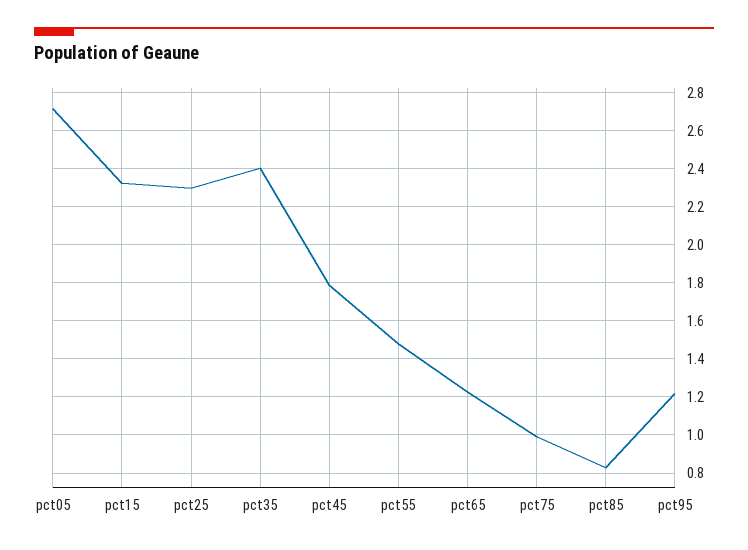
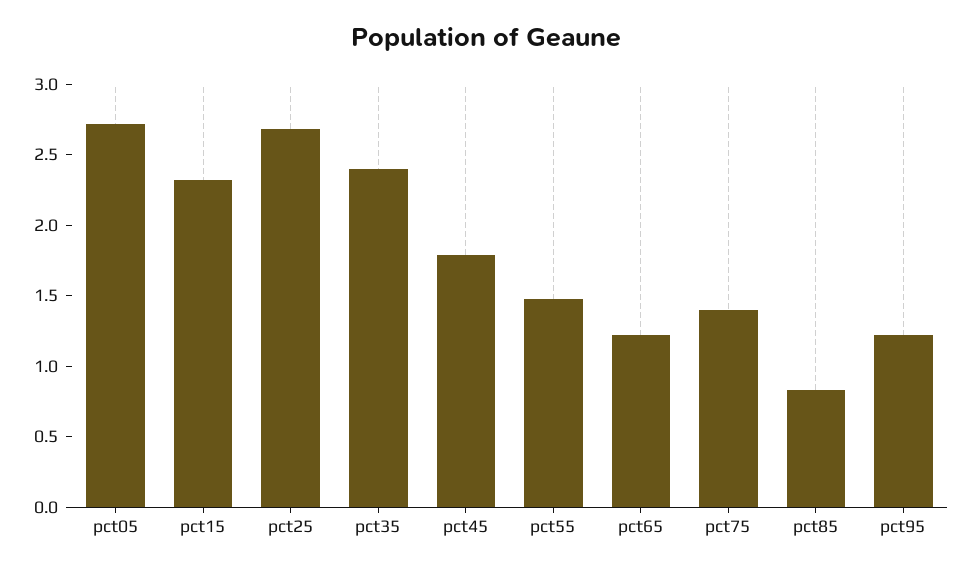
  {
    "pct05": 2.7,
    "pct15": 2.3,
-   "pct25": 2.3,
+   "pct25": 2.7,
    "pct35": 2.4,
    "pct45": 1.8,
    "pct55": 1.5,
    "pct65": 1.2,
-   "pct75": 1,
+   "pct75": 1.4,
    "pct85": 0.85,
    "pct95": 1.2
  }

